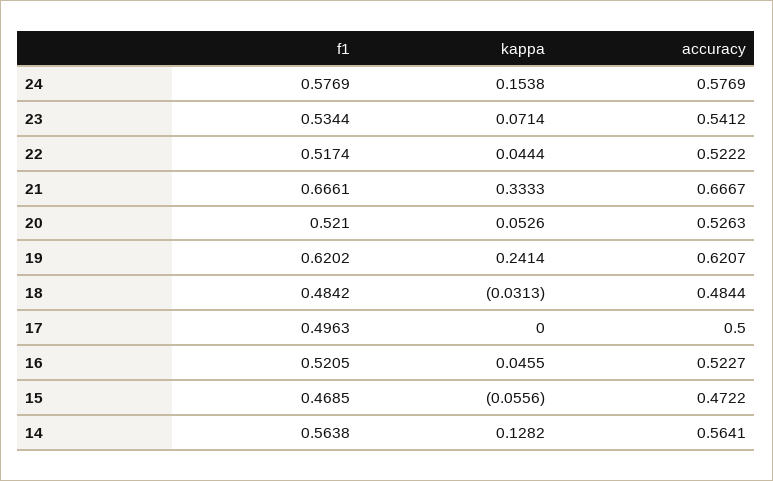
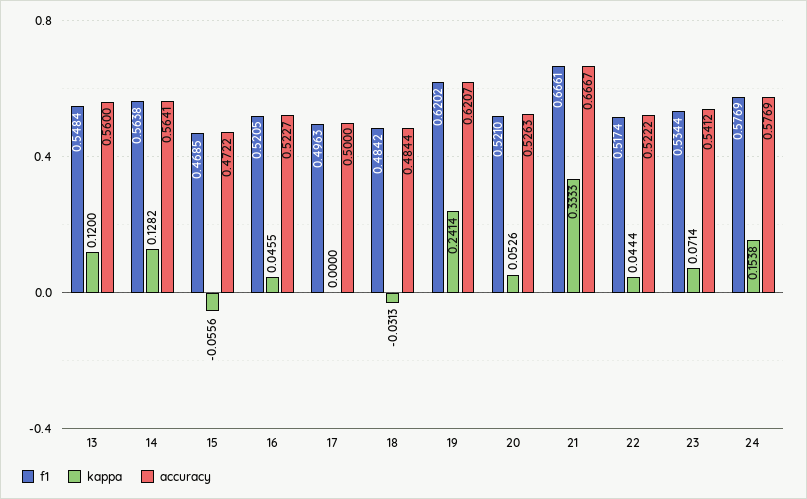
  {
    "f1": {
      "24": 0.5769,
      "23": 0.5344,
      "22": 0.5174,
      "21": 0.6661,
      "20": 0.521,
      "19": 0.6202,
      "18": 0.4842,
      "17": 0.4963,
      "16": 0.5205,
      "15": 0.4685,
-     "14": 0.5638
+     "14": 0.5638,
+     "13": 0.5484
    },
    "kappa": {
      "24": 0.1538,
      "23": 0.0714,
      "22": 0.0444,
      "21": 0.3333,
      "20": 0.0526,
      "19": 0.2414,
      "18": -0.0313,
      "17": 0,
      "16": 0.0455,
      "15": -0.0556,
-     "14": 0.1282
+     "14": 0.1282,
+     "13": 0.12
    },
    "accuracy": {
      "24": 0.5769,
      "23": 0.5412,
      "22": 0.5222,
      "21": 0.6667,
      "20": 0.5263,
      "19": 0.6207,
      "18": 0.4844,
      "17": 0.5,
      "16": 0.5227,
      "15": 0.4722,
-     "14": 0.5641
+     "14": 0.5641,
+     "13": 0.56
    }
  }

